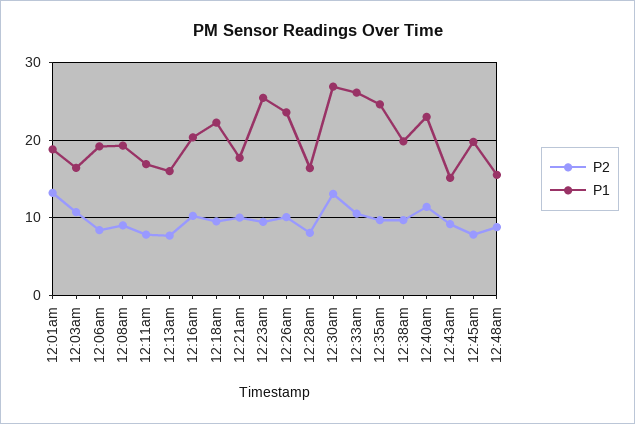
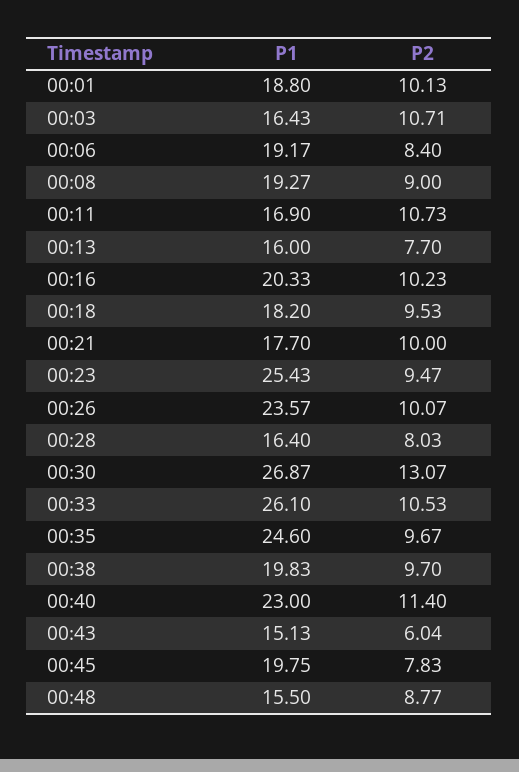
  {
    "P2": {
-     "12:01am": 13,
+     "12:01am": 10.13,
      "12:03am": 10.71,
      "12:06am": 8.4,
      "12:08am": 9,
-     "12:11am": 8,
+     "12:11am": 10.73,
      "12:13am": 7.7,
      "12:16am": 10.23,
      "12:18am": 9.53,
      "12:21am": 10,
      "12:23am": 9.47,
      "12:26am": 10.07,
      "12:28am": 8.03,
      "12:30am": 13.07,
      "12:33am": 10.53,
      "12:35am": 9.67,
      "12:38am": 9.7,
      "12:40am": 11.4,
-     "12:43am": 9,
+     "12:43am": 6.04,
      "12:45am": 7.83,
      "12:48am": 8.77
    },
    "P1": {
      "12:01am": 18.8,
      "12:03am": 16.43,
      "12:06am": 19.17,
      "12:08am": 19.27,
      "12:11am": 16.9,
      "12:13am": 16,
      "12:16am": 20.33,
-     "12:18am": 22,
+     "12:18am": 18.2,
      "12:21am": 17.7,
      "12:23am": 25.43,
      "12:26am": 23.57,
      "12:28am": 16.4,
      "12:30am": 26.87,
      "12:33am": 26.1,
      "12:35am": 24.6,
      "12:38am": 19.83,
      "12:40am": 23,
      "12:43am": 15.13,
      "12:45am": 19.75,
      "12:48am": 15.5
    }
  }

